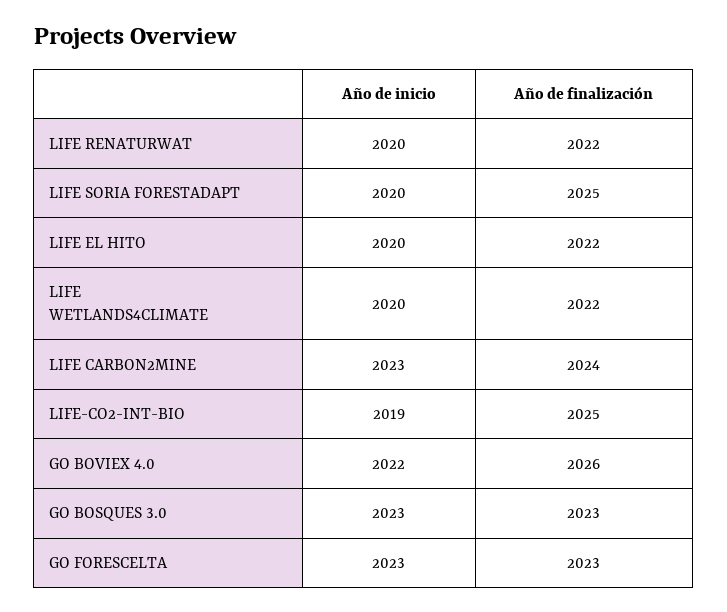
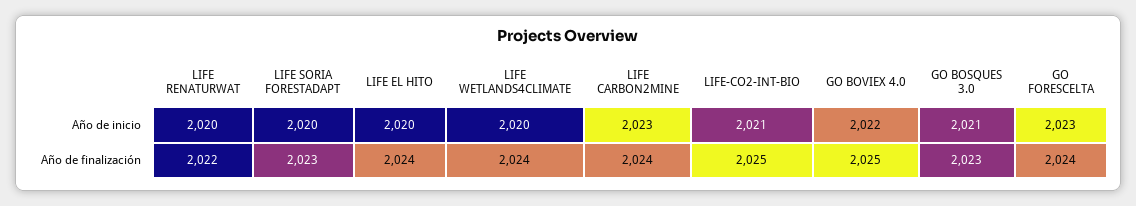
  {
    "Año de inicio": {
      "LIFE RENATURWAT": 2020,
      "LIFE SORIA FORESTADAPT": 2020,
      "LIFE EL HITO": 2020,
      "LIFE WETLANDS4CLIMATE": 2020,
      "LIFE CARBON2MINE": 2023,
-     "LIFE-CO2-INT-BIO": 2019,
+     "LIFE-CO2-INT-BIO": 2021,
      "GO BOVIEX 4.0": 2022,
-     "GO BOSQUES 3.0": 2023,
+     "GO BOSQUES 3.0": 2021,
      "GO FORESCELTA": 2023
    },
    "Año de finalización": {
      "LIFE RENATURWAT": 2022,
-     "LIFE SORIA FORESTADAPT": 2025,
+     "LIFE SORIA FORESTADAPT": 2023,
-     "LIFE EL HITO": 2022,
+     "LIFE EL HITO": 2024,
-     "LIFE WETLANDS4CLIMATE": 2022,
+     "LIFE WETLANDS4CLIMATE": 2024,
      "LIFE CARBON2MINE": 2024,
      "LIFE-CO2-INT-BIO": 2025,
-     "GO BOVIEX 4.0": 2026,
+     "GO BOVIEX 4.0": 2025,
      "GO BOSQUES 3.0": 2023,
-     "GO FORESCELTA": 2023
+     "GO FORESCELTA": 2024
    }
  }

